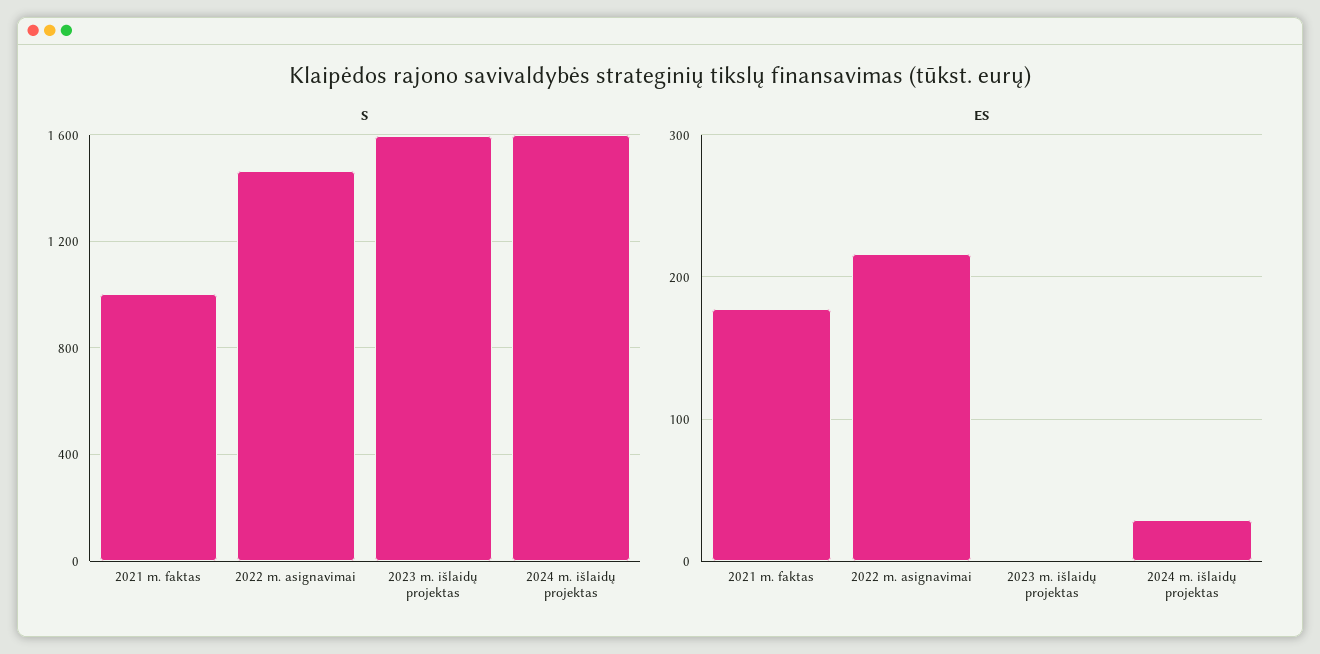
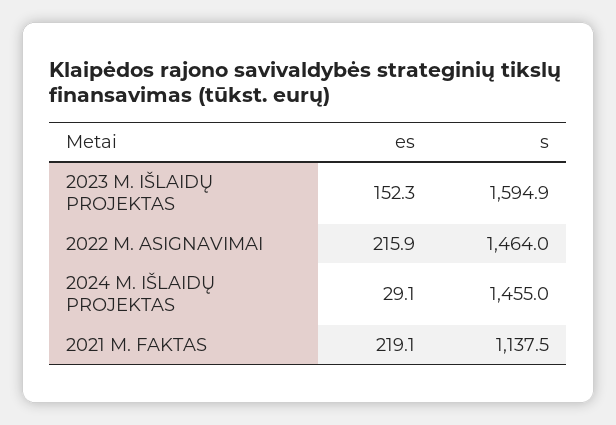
  {
    "S": {
-     "2021 m. faktas": 1000,
+     "2021 m. faktas": 1137.5,
      "2022 m. asignavimai": 1464,
      "2023 m. išlaidų projektas": 1594.9,
-     "2024 m. išlaidų projektas": 1600
+     "2024 m. išlaidų projektas": 1455
    },
    "ES": {
-     "2021 m. faktas": 180,
+     "2021 m. faktas": 219.1,
      "2022 m. asignavimai": 215.9,
-     "2023 m. išlaidų projektas": 0,
+     "2023 m. išlaidų projektas": 152.3,
      "2024 m. išlaidų projektas": 29.1
    }
  }

